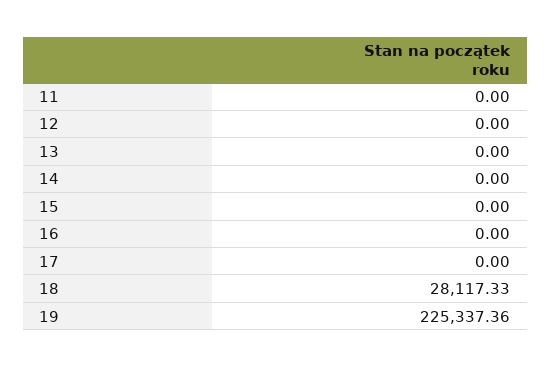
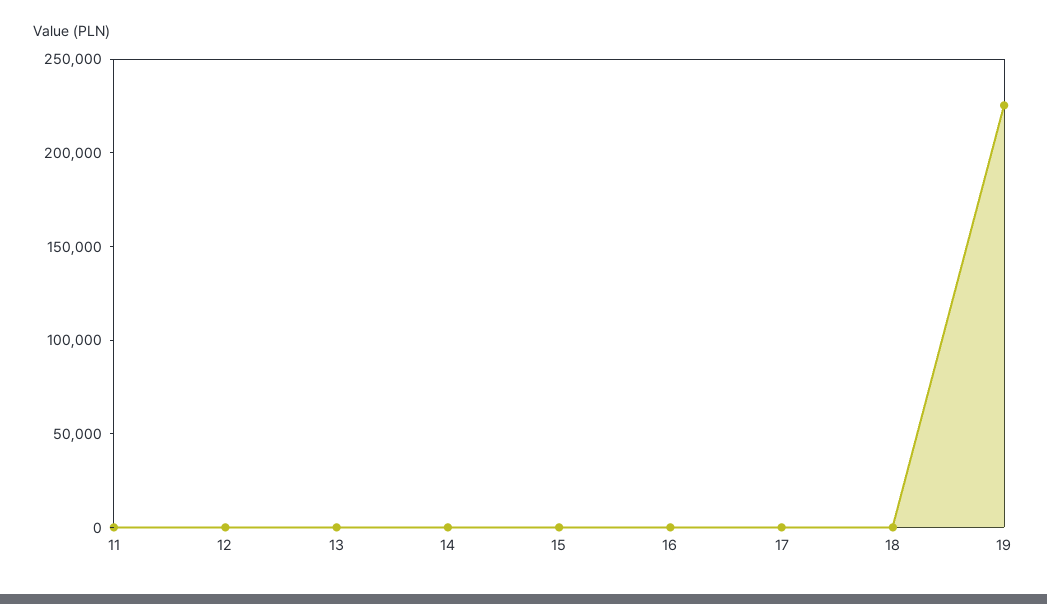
  {
    "11": 0,
    "12": 0,
    "13": 0,
    "14": 0,
    "15": 0,
    "16": 0,
    "17": 0,
-   "18": 28117.33,
+   "18": 0,
    "19": 225337.36
  }

